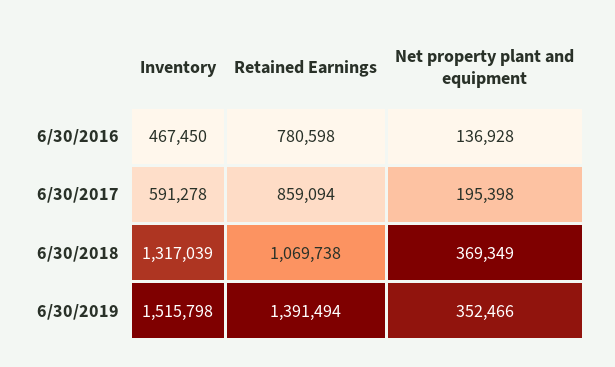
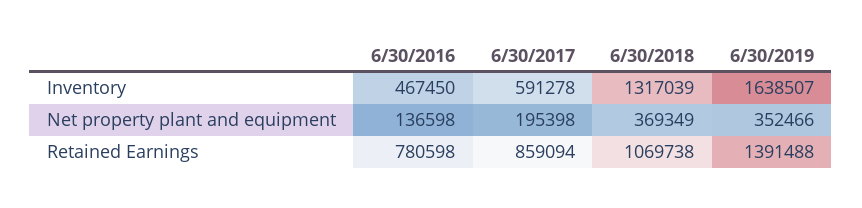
  {
    "Inventory": {
      "6/30/2016": 467450,
      "6/30/2017": 591278,
      "6/30/2018": 1317039,
-     "6/30/2019": 1515798
+     "6/30/2019": 1638507
    },
    "Retained Earnings": {
      "6/30/2016": 780598,
      "6/30/2017": 859094,
      "6/30/2018": 1069738,
-     "6/30/2019": 1391494
+     "6/30/2019": 1391488
    },
    "Net property plant and equipment": {
-     "6/30/2016": 136928,
+     "6/30/2016": 136598,
      "6/30/2017": 195398,
      "6/30/2018": 369349,
      "6/30/2019": 352466
    }
  }

